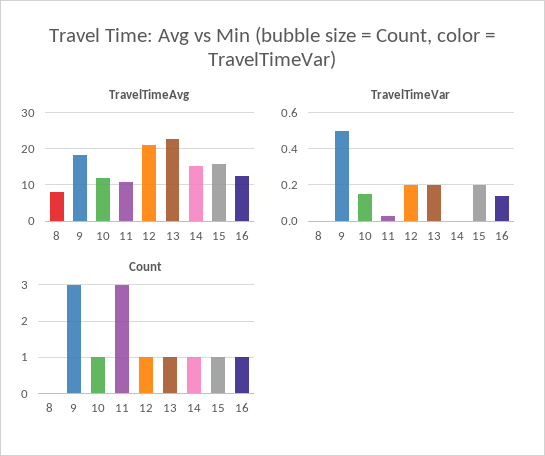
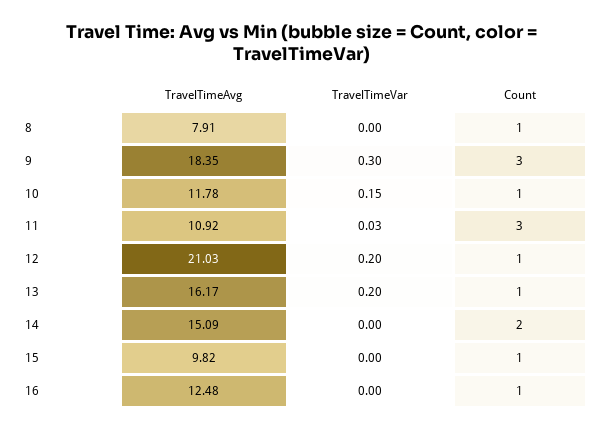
  {
    "TravelTimeAvg": {
      "8": 7.91,
      "9": 18.35,
      "10": 11.78,
      "11": 10.92,
      "12": 21.03,
-     "13": 22,
+     "13": 16.17,
      "14": 15.09,
-     "15": 16,
+     "15": 9.82,
      "16": 12.48
    },
    "TravelTimeVar": {
      "8": 0,
-     "9": 0.5,
+     "9": 0.3,
      "10": 0.15,
      "11": 0.03,
      "12": 0.2,
      "13": 0.2,
      "14": 0,
-     "15": 0.2,
+     "15": 0,
-     "16": 0.15
+     "16": 0
    },
    "Count": {
-     "8": 0,
+     "8": 1,
      "9": 3,
      "10": 1,
      "11": 3,
      "12": 1,
      "13": 1,
-     "14": 1,
+     "14": 2,
      "15": 1,
      "16": 1
    }
  }

